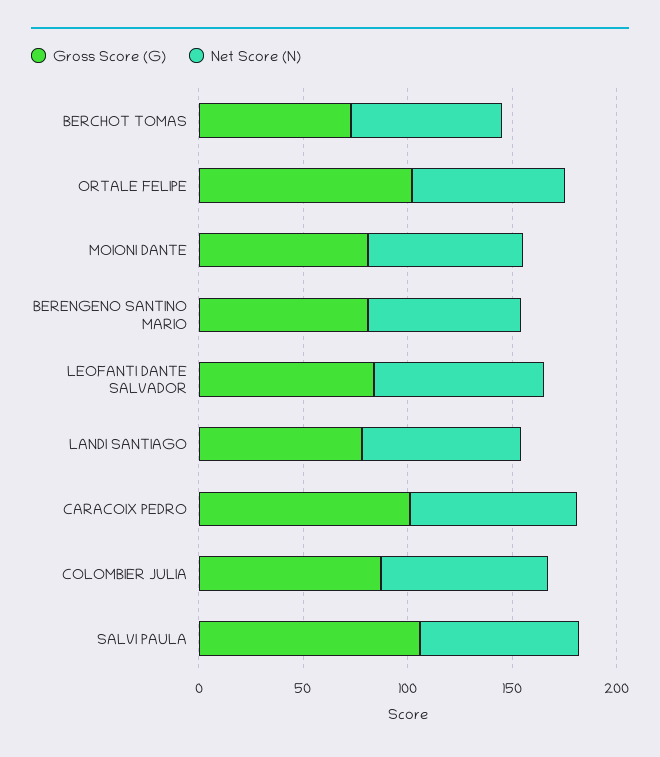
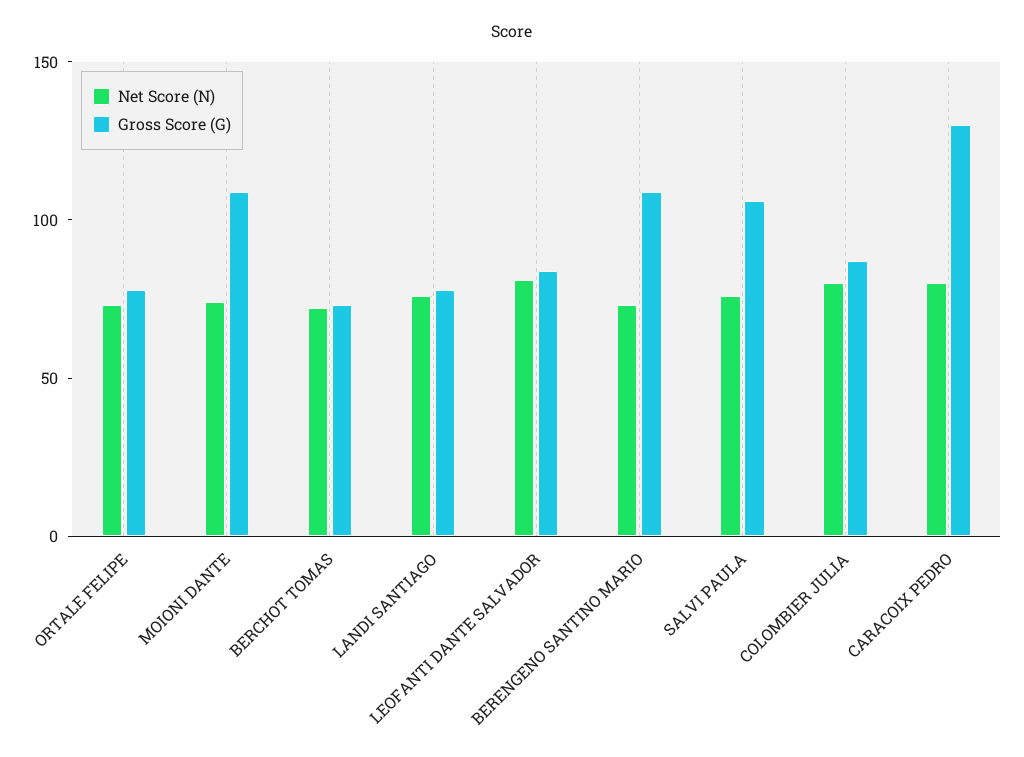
  {
    "Gross Score (G)": {
      "BERCHOT TOMAS": 70,
-     "ORTALE FELIPE": 100,
+     "ORTALE FELIPE": 80,
-     "MOIONI DANTE": 80,
+     "MOIONI DANTE": 110,
-     "BERENGENO SANTINO MARIO": 80,
+     "BERENGENO SANTINO MARIO": 110,
      "LEOFANTI DANTE SALVADOR": 80,
      "LANDI SANTIAGO": 80,
-     "CARACOIX PEDRO": 100,
+     "CARACOIX PEDRO": 130,
      "COLOMBIER JULIA": 90,
      "SALVI PAULA": 110
    },
    "Net Score (N)": {
      "BERCHOT TOMAS": 70,
      "ORTALE FELIPE": 70,
      "MOIONI DANTE": 70,
      "BERENGENO SANTINO MARIO": 70,
      "LEOFANTI DANTE SALVADOR": 80,
      "LANDI SANTIAGO": 80,
      "CARACOIX PEDRO": 80,
      "COLOMBIER JULIA": 80,
      "SALVI PAULA": 80
    }
  }

